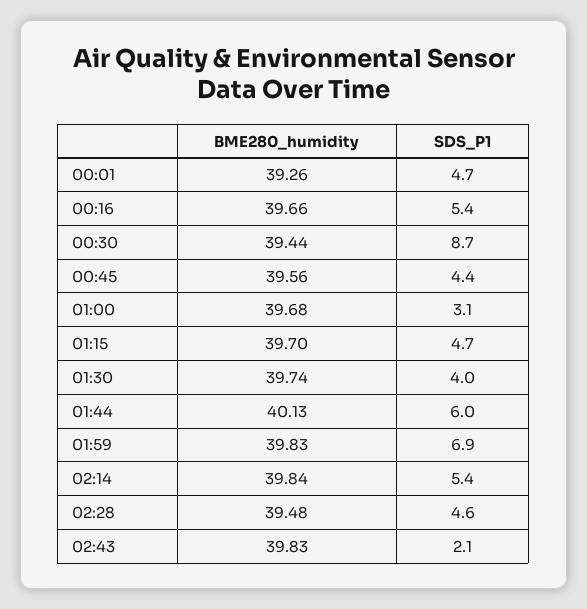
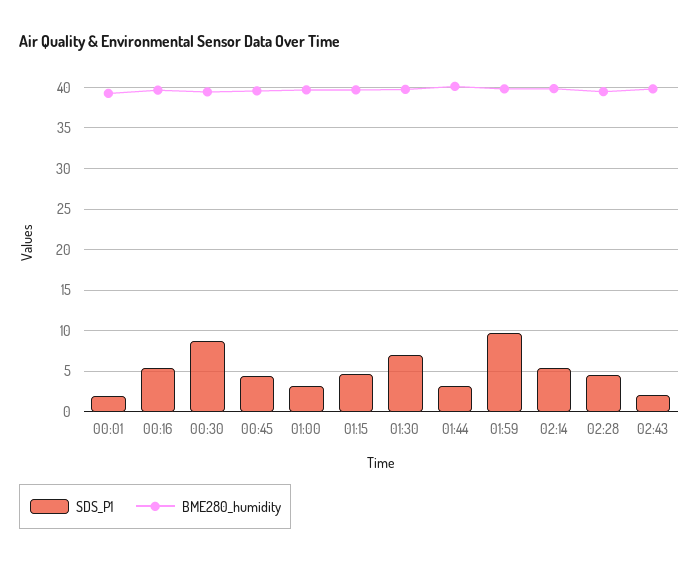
  {
    "BME280_humidity": {
      "00:01": 39.26,
      "00:16": 39.66,
      "00:30": 39.44,
      "00:45": 39.56,
      "01:00": 39.68,
      "01:15": 39.7,
      "01:30": 39.74,
      "01:44": 40.13,
      "01:59": 39.83,
      "02:14": 39.84,
      "02:28": 39.48,
      "02:43": 39.83
    },
    "SDS_P1": {
-     "00:01": 4.7,
+     "00:01": 2,
      "00:16": 5.4,
      "00:30": 8.7,
      "00:45": 4.4,
      "01:00": 3.1,
      "01:15": 4.7,
-     "01:30": 4,
+     "01:30": 7,
-     "01:44": 6,
+     "01:44": 3,
-     "01:59": 6.9,
+     "01:59": 10,
      "02:14": 5.4,
      "02:28": 4.6,
      "02:43": 2.1
    }
  }

